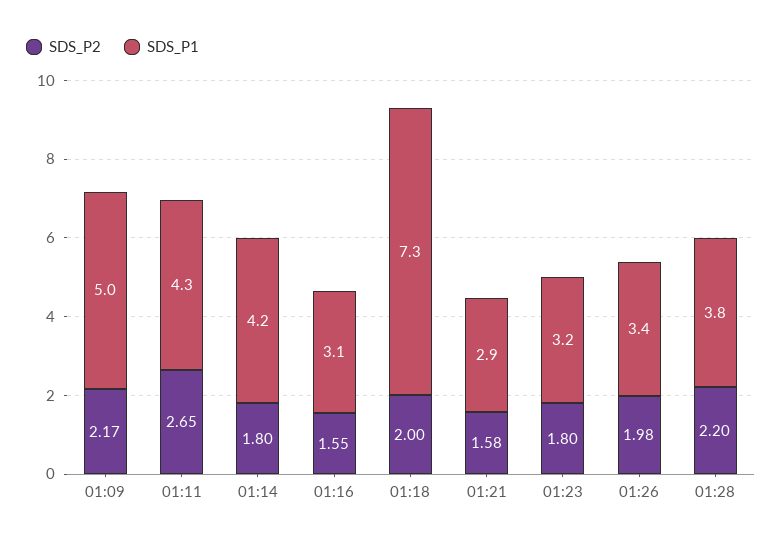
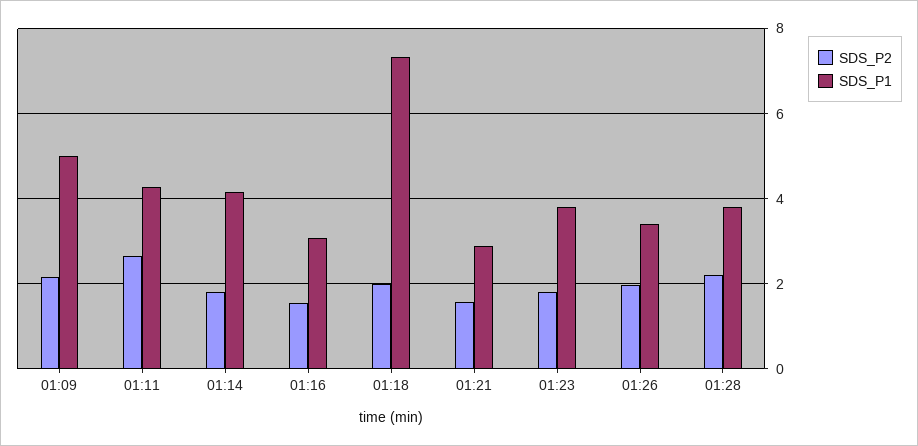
  {
    "SDS_P2": {
      "01:09": 2.17,
      "01:11": 2.65,
      "01:14": 1.8,
      "01:16": 1.55,
      "01:18": 2,
      "01:21": 1.58,
      "01:23": 1.8,
      "01:26": 1.98,
      "01:28": 2.2
    },
    "SDS_P1": {
      "01:09": 5,
      "01:11": 4.3,
      "01:14": 4.2,
      "01:16": 3.1,
      "01:18": 7.3,
      "01:21": 2.9,
-     "01:23": 3.2,
+     "01:23": 3.8,
      "01:26": 3.4,
      "01:28": 3.8
    }
  }

